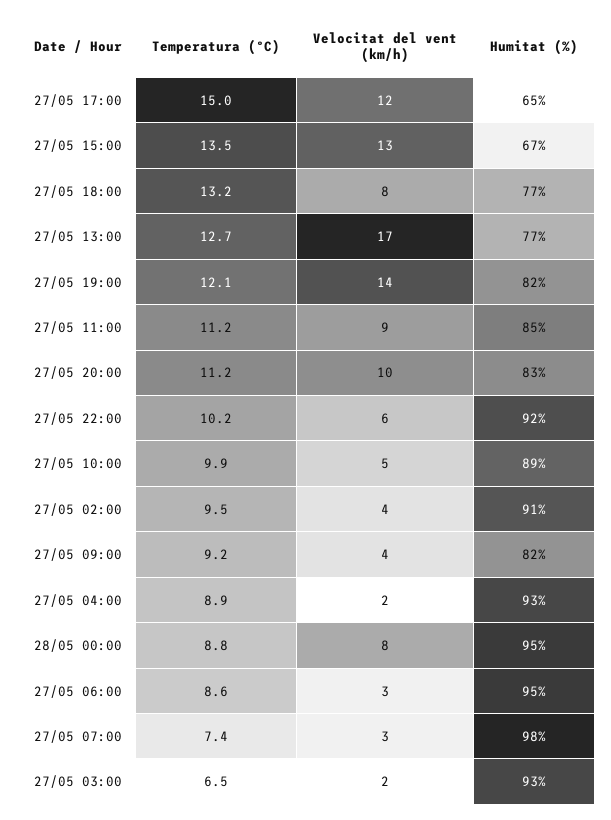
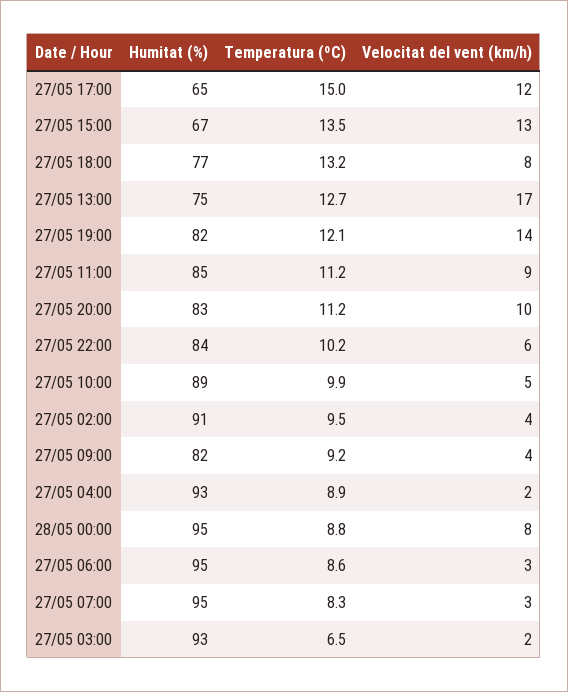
  {
    "Temperatura (ºC)": {
      "27/05 17:00": 15,
      "27/05 15:00": 13.5,
      "27/05 18:00": 13.2,
      "27/05 13:00": 12.7,
      "27/05 19:00": 12.1,
      "27/05 11:00": 11.2,
      "27/05 20:00": 11.2,
      "27/05 22:00": 10.2,
      "27/05 10:00": 9.9,
      "27/05 02:00": 9.5,
      "27/05 09:00": 9.2,
      "27/05 04:00": 8.9,
      "28/05 00:00": 8.8,
      "27/05 06:00": 8.6,
-     "27/05 07:00": 7.4,
+     "27/05 07:00": 8.3,
      "27/05 03:00": 6.5
    },
    "Velocitat del vent (km/h)": {
      "27/05 17:00": 12,
      "27/05 15:00": 13,
      "27/05 18:00": 8,
      "27/05 13:00": 17,
      "27/05 19:00": 14,
      "27/05 11:00": 9,
      "27/05 20:00": 10,
      "27/05 22:00": 6,
      "27/05 10:00": 5,
      "27/05 02:00": 4,
      "27/05 09:00": 4,
      "27/05 04:00": 2,
      "28/05 00:00": 8,
      "27/05 06:00": 3,
      "27/05 07:00": 3,
      "27/05 03:00": 2
    },
    "Humitat (%)": {
      "27/05 17:00": 65,
      "27/05 15:00": 67,
      "27/05 18:00": 77,
-     "27/05 13:00": 77,
+     "27/05 13:00": 75,
      "27/05 19:00": 82,
      "27/05 11:00": 85,
      "27/05 20:00": 83,
-     "27/05 22:00": 92,
+     "27/05 22:00": 84,
      "27/05 10:00": 89,
      "27/05 02:00": 91,
      "27/05 09:00": 82,
      "27/05 04:00": 93,
      "28/05 00:00": 95,
      "27/05 06:00": 95,
-     "27/05 07:00": 98,
+     "27/05 07:00": 95,
      "27/05 03:00": 93
    }
  }

